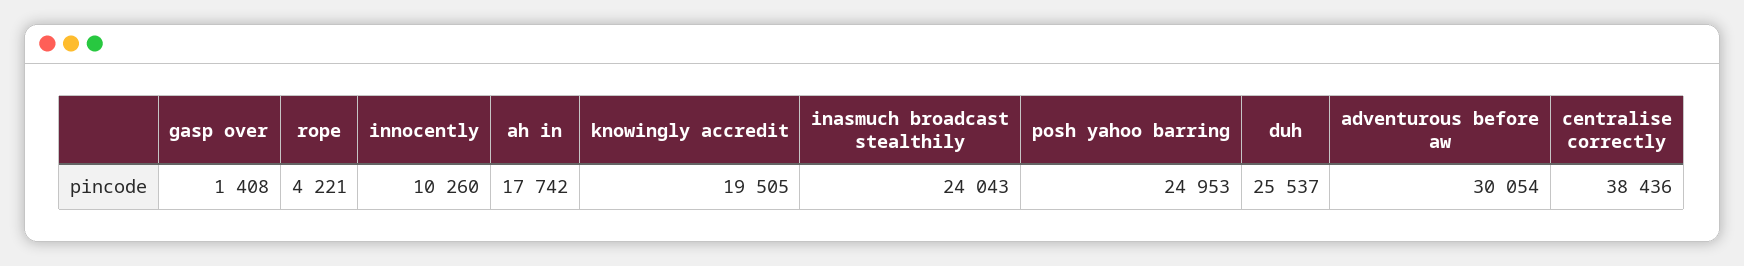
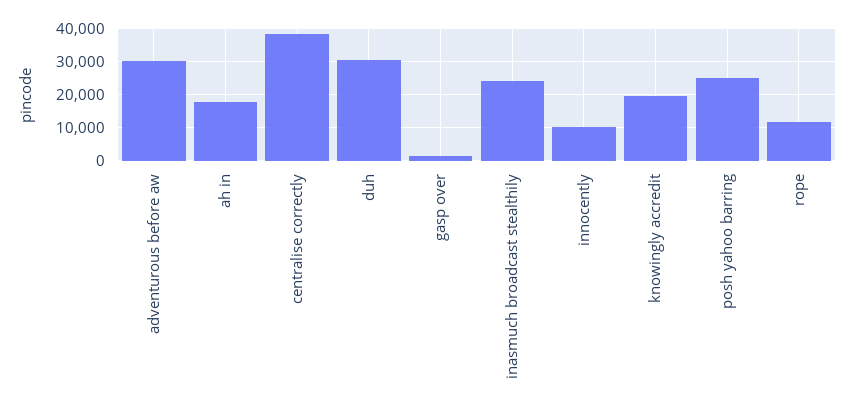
  {
    "gasp over": 1408,
-   "rope": 4221,
+   "rope": 12000,
    "innocently": 10260,
    "ah in": 17742,
    "knowingly accredit": 19505,
    "inasmuch broadcast stealthily": 24043,
    "posh yahoo barring": 24953,
-   "duh": 25537,
+   "duh": 30000,
    "adventurous before aw": 30054,
    "centralise correctly": 38436
  }

